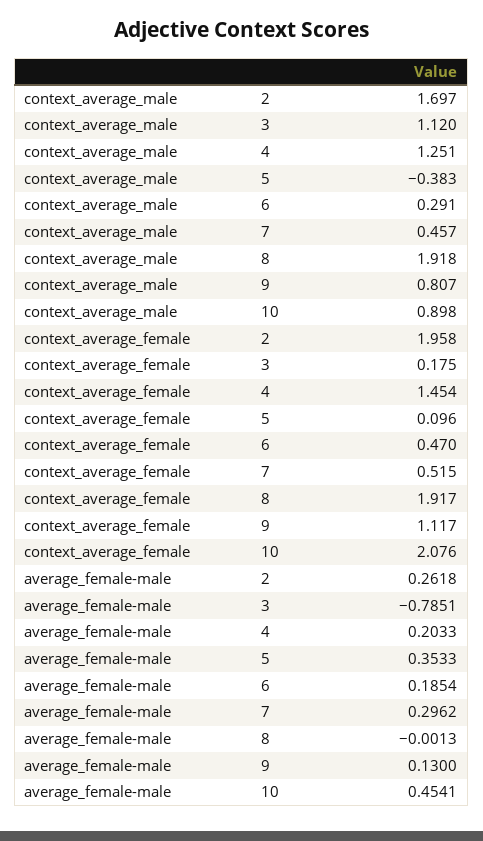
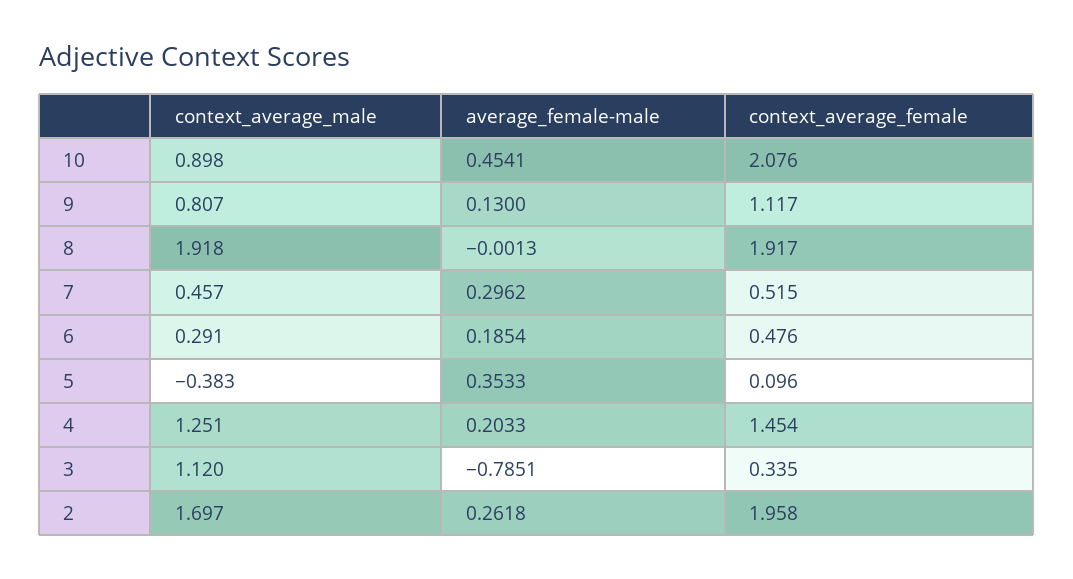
  {
    "context_average_male": {
      "2": 1.697,
      "3": 1.12,
      "4": 1.251,
      "5": -0.383,
      "6": 0.291,
      "7": 0.457,
      "8": 1.918,
      "9": 0.807,
      "10": 0.898
    },
    "context_average_female": {
      "2": 1.958,
-     "3": 0.175,
+     "3": 0.335,
      "4": 1.454,
      "5": 0.096,
-     "6": 0.47,
+     "6": 0.476,
      "7": 0.515,
      "8": 1.917,
      "9": 1.117,
      "10": 2.076
    },
    "average_female-male": {
      "2": 0.2618,
      "3": -0.7851,
      "4": 0.2033,
      "5": 0.3533,
      "6": 0.1854,
      "7": 0.2962,
      "8": -0.0013,
      "9": 0.13,
      "10": 0.4541
    }
  }

